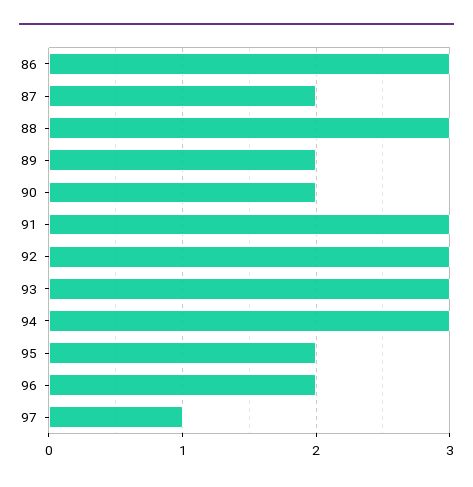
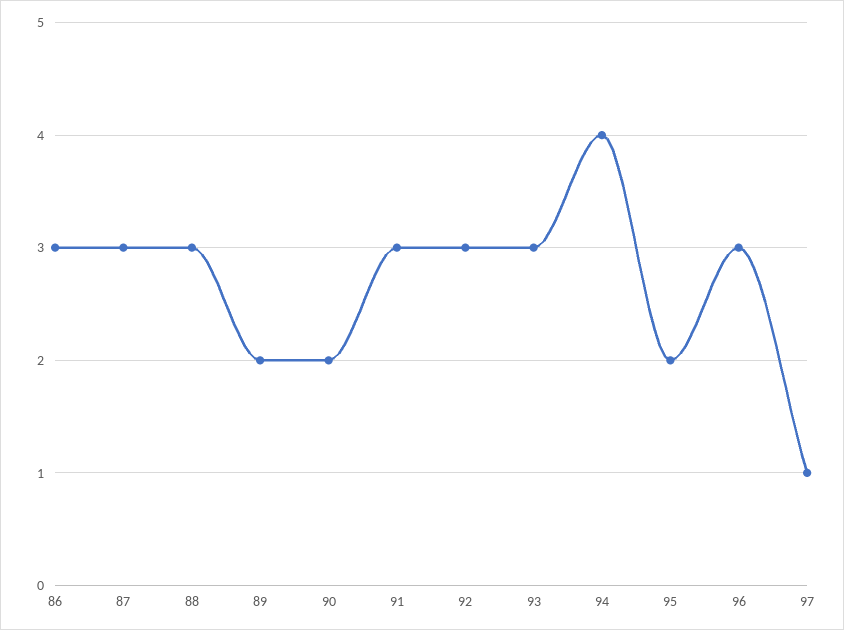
  {
    "86": 3,
-   "87": 2,
+   "87": 3,
    "88": 3,
    "89": 2,
    "90": 2,
    "91": 3,
    "92": 3,
    "93": 3,
-   "94": 3,
+   "94": 4,
    "95": 2,
-   "96": 2,
+   "96": 3,
    "97": 1
  }

